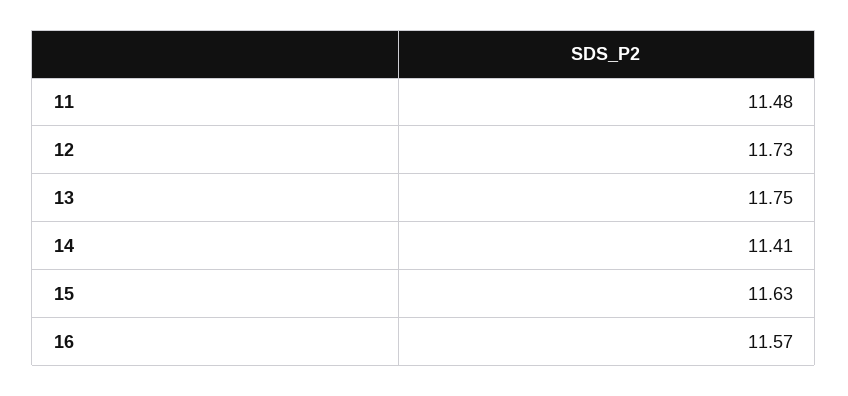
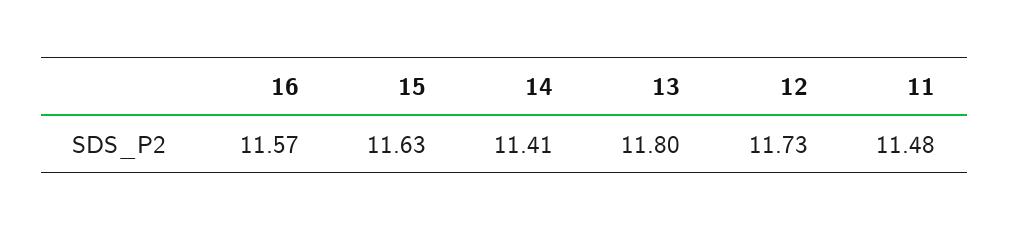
  {
    "11": 11.48,
    "12": 11.73,
-   "13": 11.75,
+   "13": 11.8,
    "14": 11.41,
    "15": 11.63,
    "16": 11.57
  }

